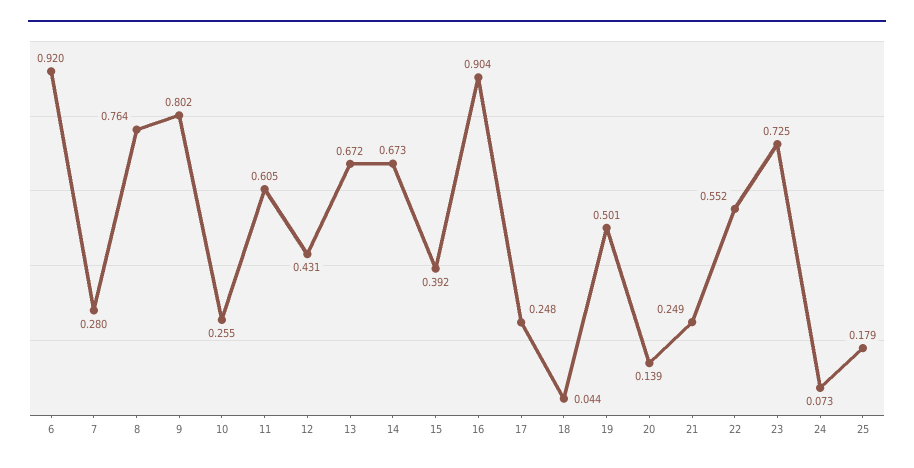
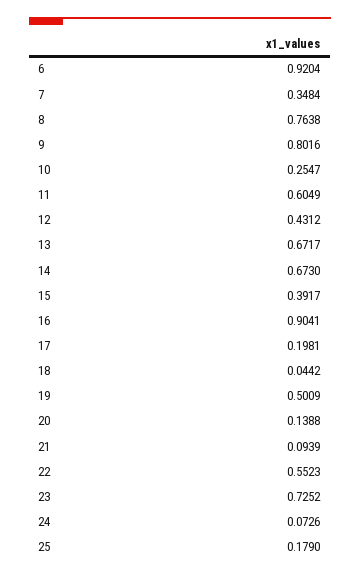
  {
    "6": 0.9204,
-   "7": 0.28,
+   "7": 0.3484,
    "8": 0.7638,
    "9": 0.8016,
    "10": 0.2547,
    "11": 0.6049,
    "12": 0.4312,
    "13": 0.6717,
    "14": 0.673,
    "15": 0.3917,
    "16": 0.9041,
-   "17": 0.248,
+   "17": 0.1981,
    "18": 0.0442,
    "19": 0.5009,
    "20": 0.1388,
-   "21": 0.249,
+   "21": 0.0939,
    "22": 0.5523,
    "23": 0.7252,
    "24": 0.0726,
    "25": 0.179
  }

